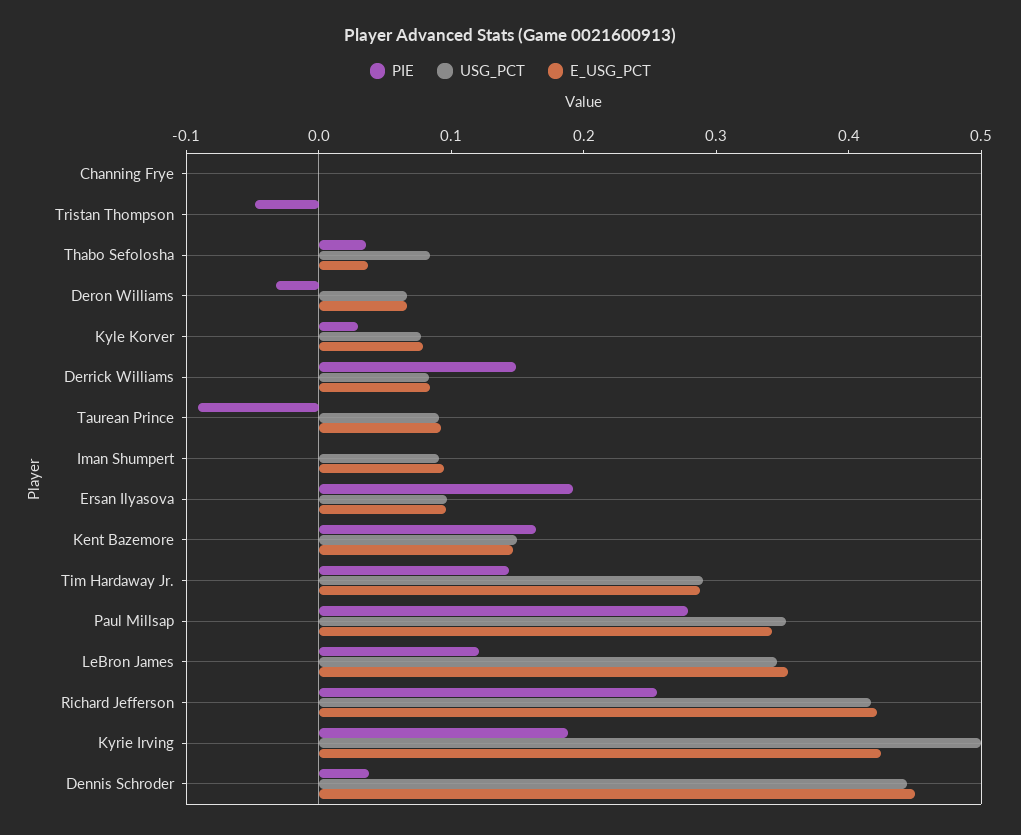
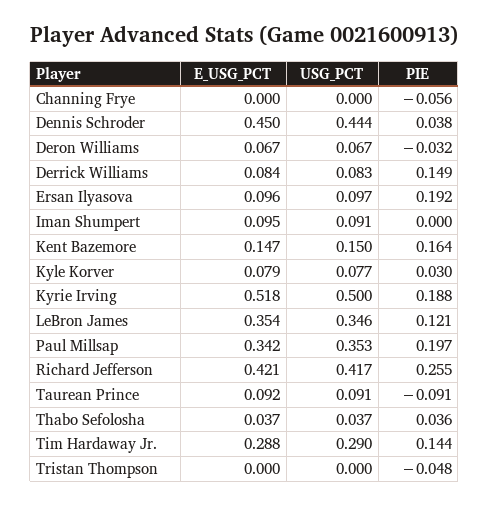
  {
    "PIE": {
-     "Channing Frye": 0,
+     "Channing Frye": -0.056,
      "Tristan Thompson": -0.048,
      "Thabo Sefolosha": 0.036,
      "Deron Williams": -0.032,
      "Kyle Korver": 0.03,
      "Derrick Williams": 0.149,
      "Taurean Prince": -0.091,
      "Iman Shumpert": 0,
      "Ersan Ilyasova": 0.192,
      "Kent Bazemore": 0.164,
      "Tim Hardaway Jr.": 0.144,
-     "Paul Millsap": 0.28,
+     "Paul Millsap": 0.197,
      "LeBron James": 0.121,
      "Richard Jefferson": 0.255,
      "Kyrie Irving": 0.188,
      "Dennis Schroder": 0.038
    },
    "USG_PCT": {
      "Channing Frye": 0,
      "Tristan Thompson": 0,
-     "Thabo Sefolosha": 0.08,
+     "Thabo Sefolosha": 0.037,
      "Deron Williams": 0.067,
      "Kyle Korver": 0.077,
      "Derrick Williams": 0.083,
      "Taurean Prince": 0.091,
      "Iman Shumpert": 0.091,
      "Ersan Ilyasova": 0.097,
      "Kent Bazemore": 0.15,
      "Tim Hardaway Jr.": 0.29,
      "Paul Millsap": 0.353,
      "LeBron James": 0.346,
      "Richard Jefferson": 0.417,
      "Kyrie Irving": 0.5,
      "Dennis Schroder": 0.444
    },
    "E_USG_PCT": {
      "Channing Frye": 0,
      "Tristan Thompson": 0,
      "Thabo Sefolosha": 0.037,
      "Deron Williams": 0.067,
      "Kyle Korver": 0.079,
      "Derrick Williams": 0.084,
      "Taurean Prince": 0.092,
      "Iman Shumpert": 0.095,
      "Ersan Ilyasova": 0.096,
      "Kent Bazemore": 0.147,
      "Tim Hardaway Jr.": 0.288,
      "Paul Millsap": 0.342,
      "LeBron James": 0.354,
      "Richard Jefferson": 0.421,
-     "Kyrie Irving": 0.42,
+     "Kyrie Irving": 0.518,
      "Dennis Schroder": 0.45
    }
  }

